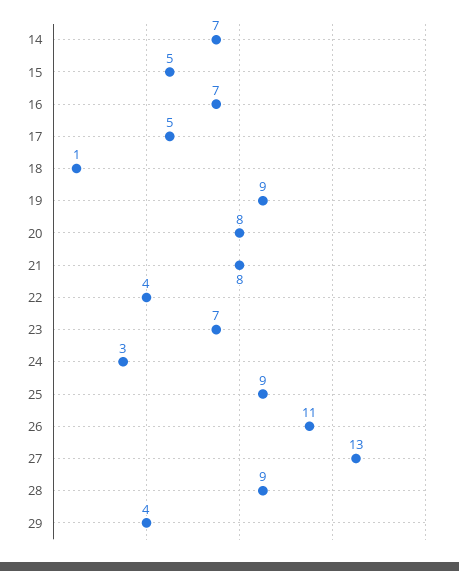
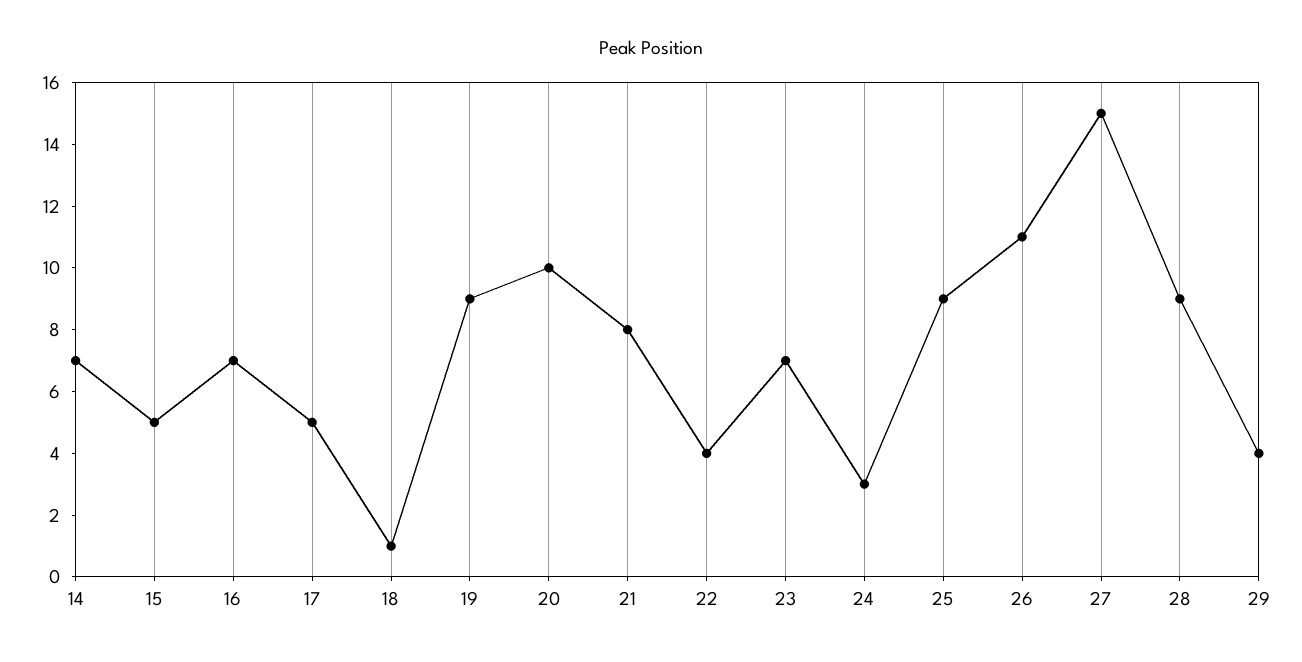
  {
    "14": 7,
    "15": 5,
    "16": 7,
    "17": 5,
    "18": 1,
    "19": 9,
-   "20": 8,
+   "20": 10,
    "21": 8,
    "22": 4,
    "23": 7,
    "24": 3,
    "25": 9,
    "26": 11,
-   "27": 13,
+   "27": 15,
    "28": 9,
    "29": 4
  }

